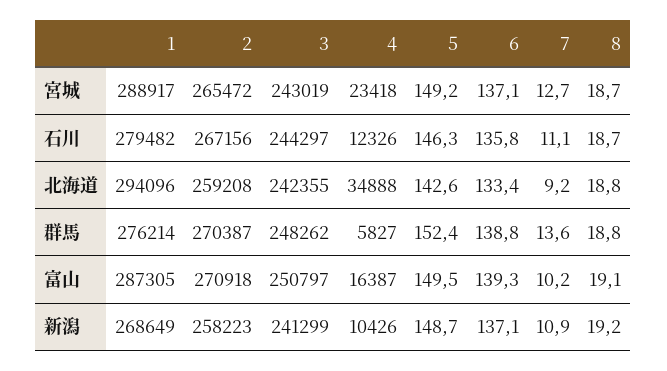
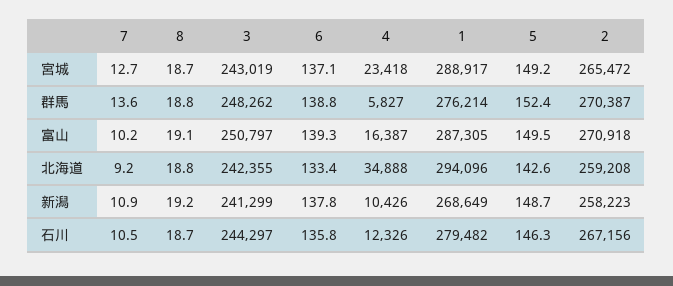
  {
    "1": {
      "宮城": 288917,
      "石川": 279482,
      "北海道": 294096,
      "群馬": 276214,
      "富山": 287305,
      "新潟": 268649
    },
    "2": {
      "宮城": 265472,
      "石川": 267156,
      "北海道": 259208,
      "群馬": 270387,
      "富山": 270918,
      "新潟": 258223
    },
    "3": {
      "宮城": 243019,
      "石川": 244297,
      "北海道": 242355,
      "群馬": 248262,
      "富山": 250797,
      "新潟": 241299
    },
    "4": {
      "宮城": 23418,
      "石川": 12326,
      "北海道": 34888,
      "群馬": 5827,
      "富山": 16387,
      "新潟": 10426
    },
    "5": {
      "宮城": 149.2,
      "石川": 146.3,
      "北海道": 142.6,
      "群馬": 152.4,
      "富山": 149.5,
      "新潟": 148.7
    },
    "6": {
      "宮城": 137.1,
      "石川": 135.8,
      "北海道": 133.4,
      "群馬": 138.8,
      "富山": 139.3,
-     "新潟": 137.1
+     "新潟": 137.8
    },
    "7": {
      "宮城": 12.7,
-     "石川": 11.1,
+     "石川": 10.5,
      "北海道": 9.2,
      "群馬": 13.6,
      "富山": 10.2,
      "新潟": 10.9
    },
    "8": {
      "宮城": 18.7,
      "石川": 18.7,
      "北海道": 18.8,
      "群馬": 18.8,
      "富山": 19.1,
      "新潟": 19.2
    }
  }

